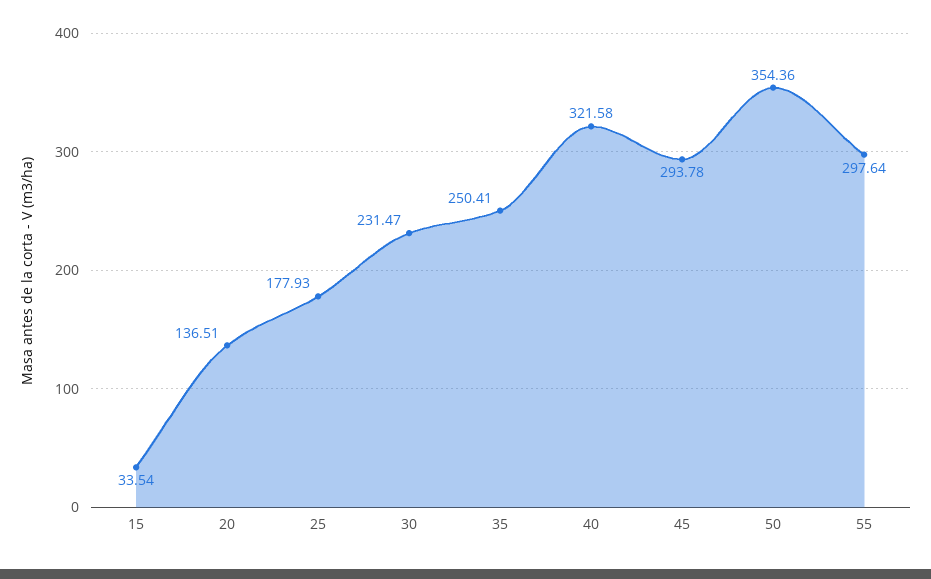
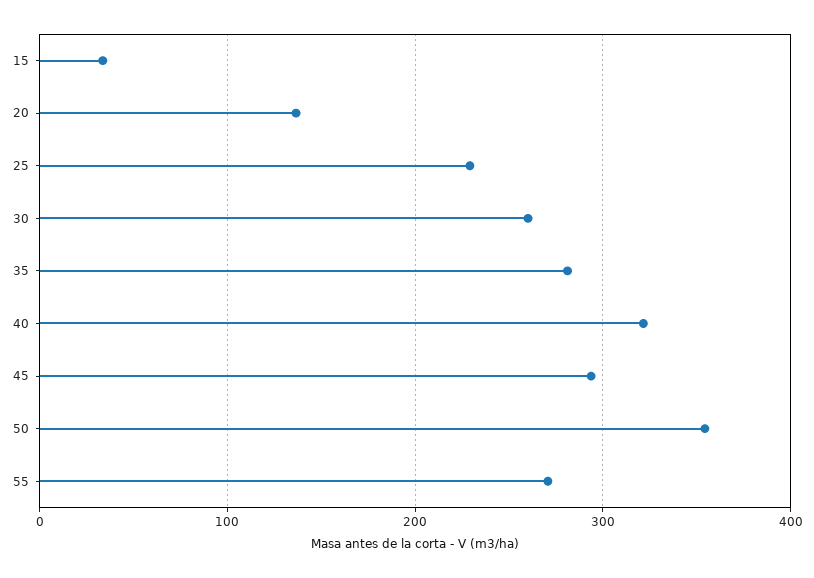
  {
    "15": 33.54,
    "20": 136.51,
-   "25": 177.93,
+   "25": 230,
-   "30": 231.47,
+   "30": 260,
-   "35": 250.41,
+   "35": 280,
    "40": 321.58,
    "45": 293.78,
    "50": 354.36,
-   "55": 297.64
+   "55": 270
  }

